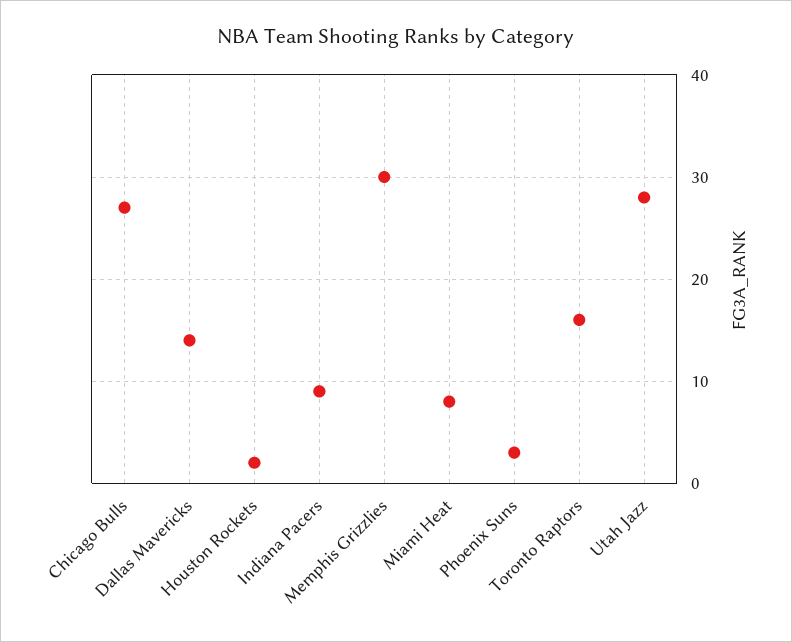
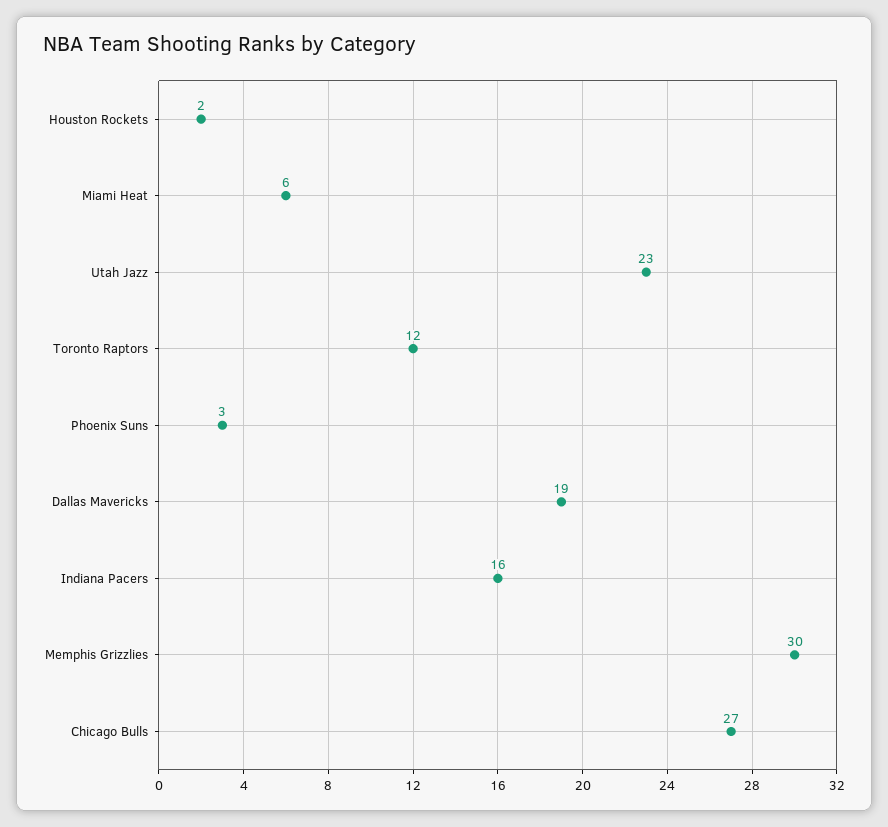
  {
    "Chicago Bulls": 27,
-   "Dallas Mavericks": 14,
+   "Dallas Mavericks": 19,
    "Houston Rockets": 2,
-   "Indiana Pacers": 9,
+   "Indiana Pacers": 16,
    "Memphis Grizzlies": 30,
-   "Miami Heat": 8,
+   "Miami Heat": 6,
    "Phoenix Suns": 3,
-   "Toronto Raptors": 16,
+   "Toronto Raptors": 12,
-   "Utah Jazz": 28
+   "Utah Jazz": 23
  }

